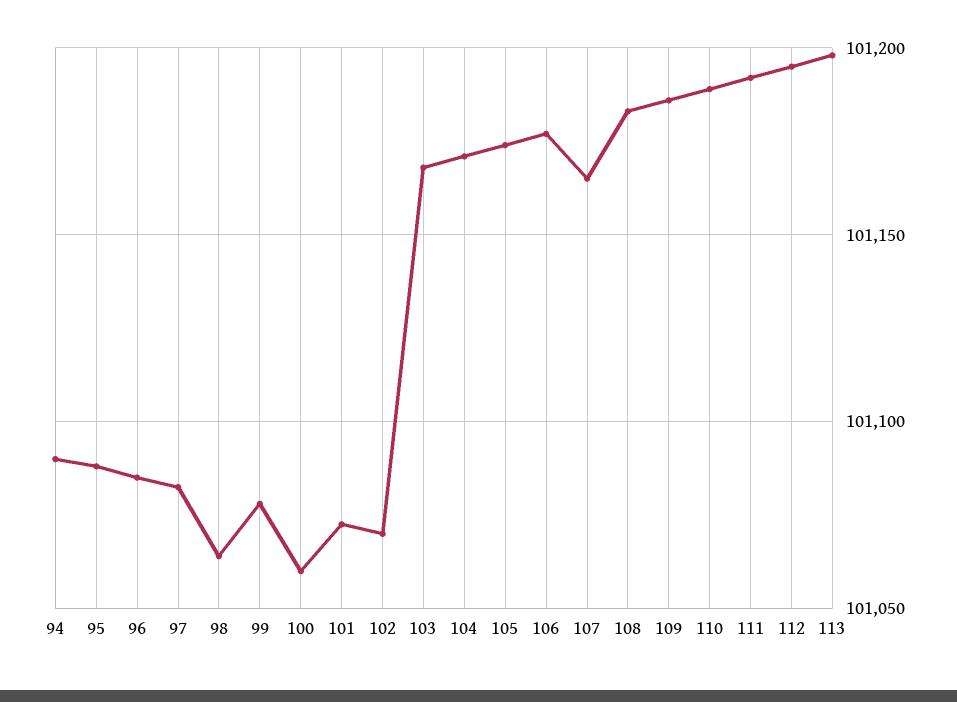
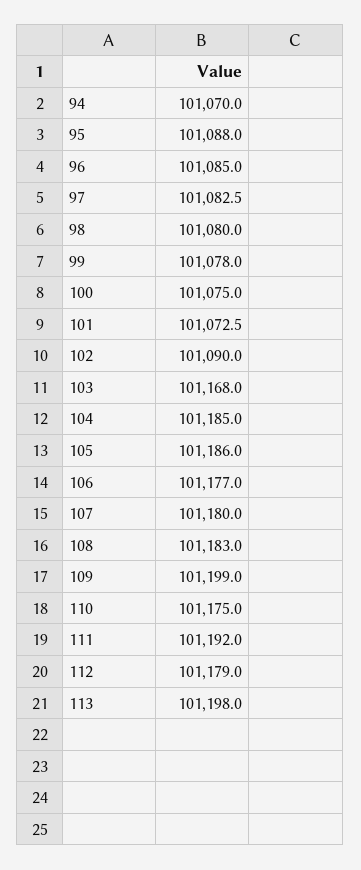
  {
-   "94": 101090,
+   "94": 101070,
    "95": 101088,
    "96": 101085,
    "97": 101082.5,
-   "98": 101065,
+   "98": 101080,
    "99": 101078,
-   "100": 101060,
+   "100": 101075,
    "101": 101072.5,
-   "102": 101070,
+   "102": 101090,
    "103": 101168,
-   "104": 101170,
+   "104": 101185,
-   "105": 101175,
+   "105": 101186,
    "106": 101177,
-   "107": 101165,
+   "107": 101180,
    "108": 101183,
-   "109": 101185,
+   "109": 101199,
-   "110": 101190,
+   "110": 101175,
    "111": 101192,
-   "112": 101195,
+   "112": 101179,
    "113": 101198
  }

